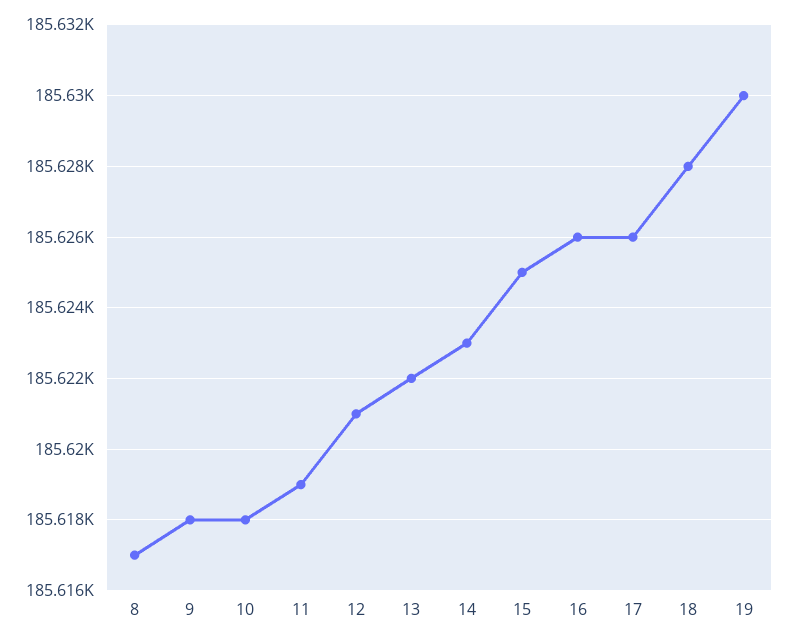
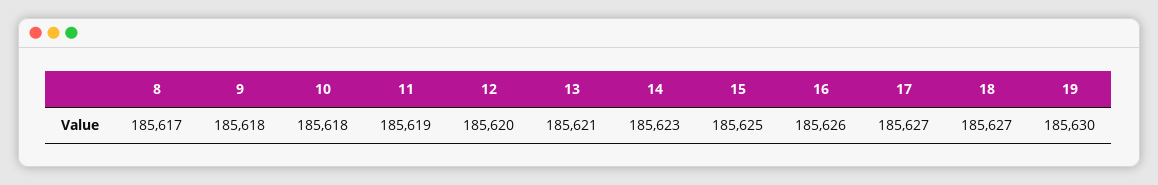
  {
    "8": 185617,
    "9": 185618,
    "10": 185618,
    "11": 185619,
-   "12": 185621,
+   "12": 185620,
-   "13": 185622,
+   "13": 185621,
    "14": 185623,
    "15": 185625,
    "16": 185626,
-   "17": 185626,
+   "17": 185627,
-   "18": 185628,
+   "18": 185627,
    "19": 185630
  }

